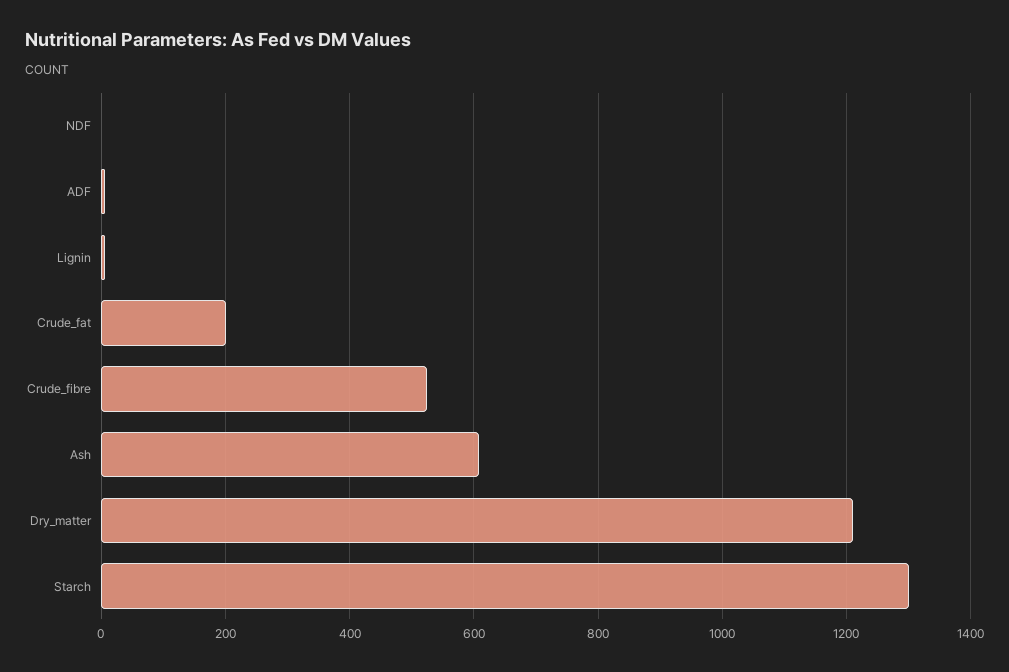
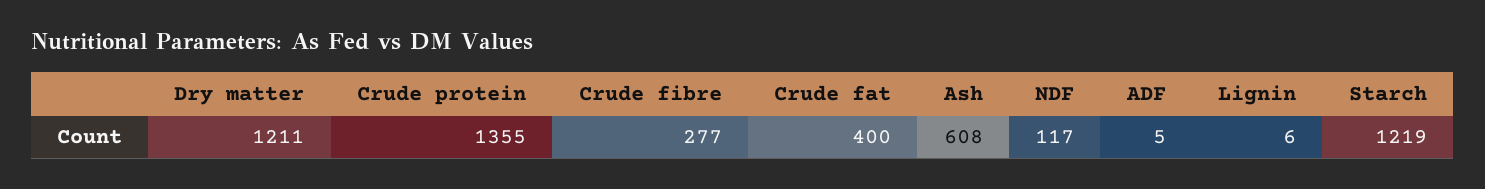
  {
-   "NDF": 0,
+   "NDF": 117,
    "ADF": 5,
    "Lignin": 6,
-   "Crude_fat": 200,
+   "Crude_fat": 400,
-   "Crude_fibre": 520,
+   "Crude_fibre": 277,
    "Ash": 608,
    "Dry_matter": 1211,
-   "Starch": 1300
+   "Starch": 1219,
+   "Crude protein": 1355
  }

